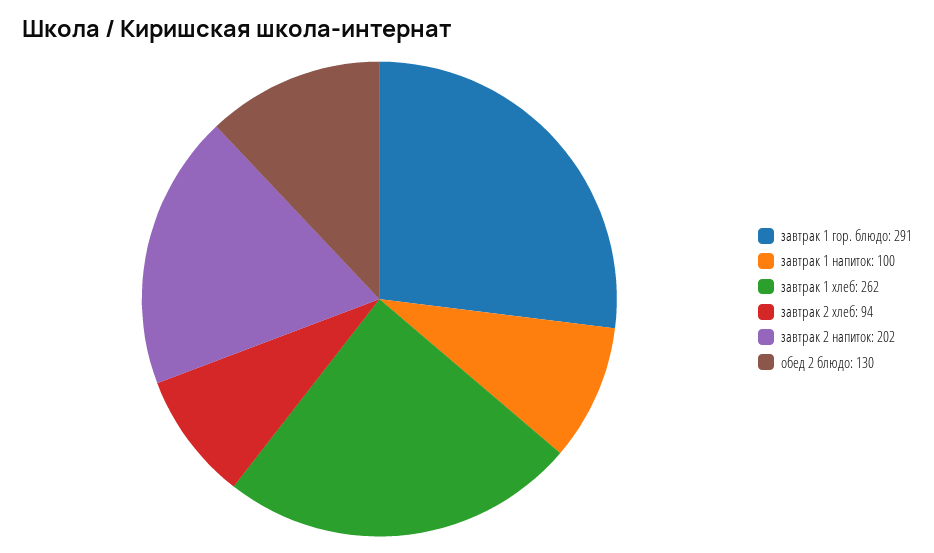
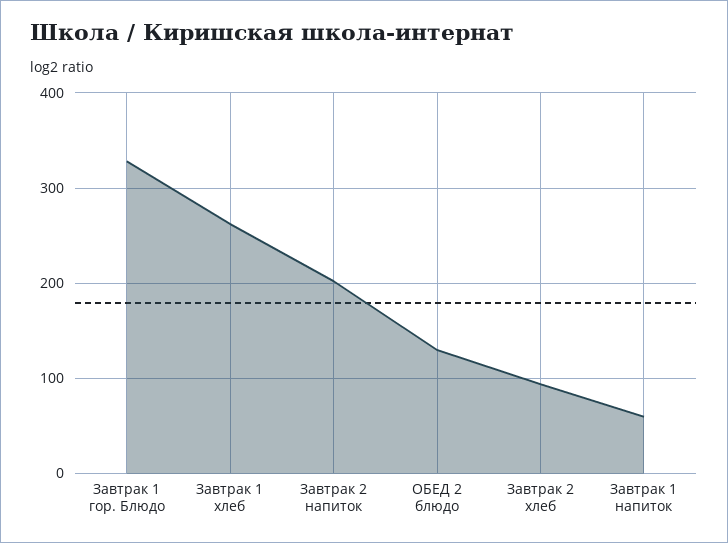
  {
-   "завтрак 1 гор. блюдо": 291,
+   "завтрак 1 гор. блюдо": 330,
-   "завтрак 1 напиток": 100,
+   "завтрак 1 напиток": 60,
    "завтрак 1 хлеб": 262,
    "завтрак 2 хлеб": 94,
    "завтрак 2 напиток": 202,
    "обед 2 блюдо": 130
  }

